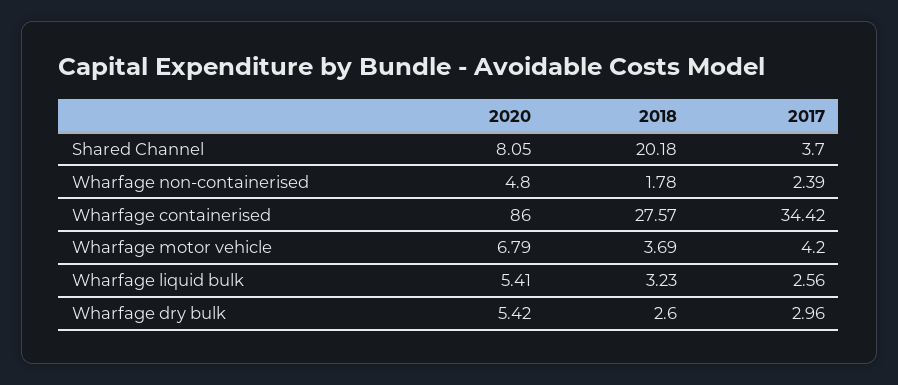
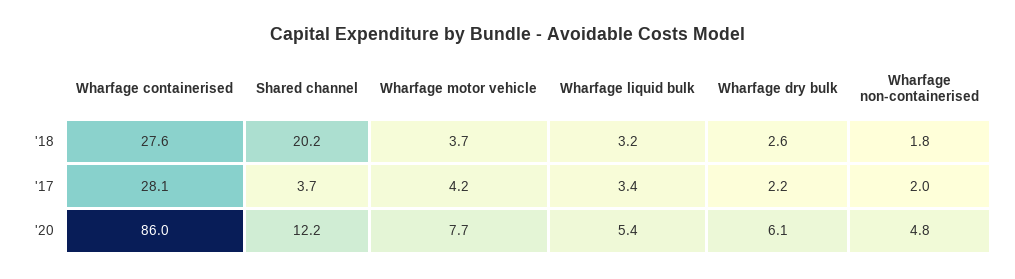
  {
    "2020": {
-     "Shared Channel": 8.05,
+     "Shared Channel": 12.2,
      "Wharfage non-containerised": 4.8,
      "Wharfage containerised": 86,
-     "Wharfage motor vehicle": 6.79,
+     "Wharfage motor vehicle": 7.7,
      "Wharfage liquid bulk": 5.41,
-     "Wharfage dry bulk": 5.42
+     "Wharfage dry bulk": 6.1
    },
    "2018": {
      "Shared Channel": 20.18,
      "Wharfage non-containerised": 1.78,
      "Wharfage containerised": 27.57,
      "Wharfage motor vehicle": 3.69,
      "Wharfage liquid bulk": 3.23,
      "Wharfage dry bulk": 2.6
    },
    "2017": {
      "Shared Channel": 3.7,
-     "Wharfage non-containerised": 2.39,
+     "Wharfage non-containerised": 2,
-     "Wharfage containerised": 34.42,
+     "Wharfage containerised": 28.1,
      "Wharfage motor vehicle": 4.2,
-     "Wharfage liquid bulk": 2.56,
+     "Wharfage liquid bulk": 3.4,
-     "Wharfage dry bulk": 2.96
+     "Wharfage dry bulk": 2.2
    }
  }

